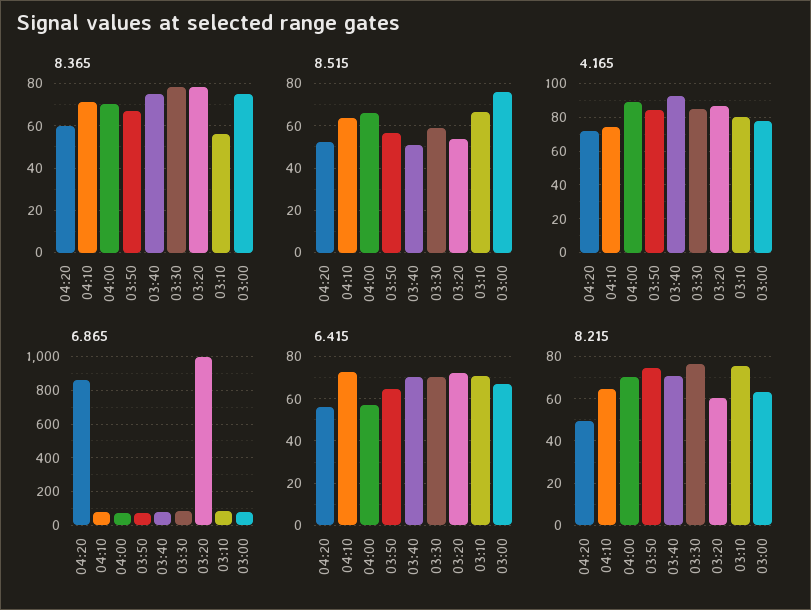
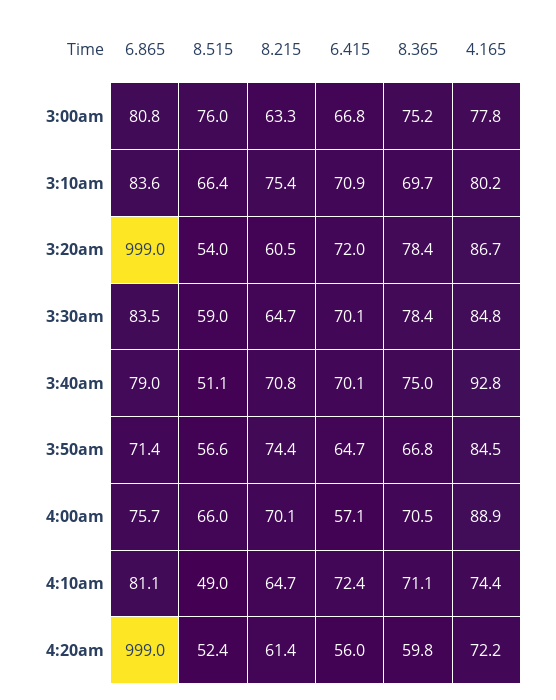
  {
    "8.365": {
      "04:20": 59.8,
      "04:10": 71.1,
      "04:00": 70.5,
      "03:50": 66.8,
      "03:40": 75,
      "03:30": 78.4,
      "03:20": 78.4,
-     "03:10": 55,
+     "03:10": 69.7,
      "03:00": 75.2
    },
    "8.515": {
      "04:20": 52.4,
-     "04:10": 65,
+     "04:10": 49,
      "04:00": 66,
      "03:50": 56.6,
      "03:40": 51.1,
      "03:30": 59,
      "03:20": 54,
      "03:10": 66.4,
      "03:00": 76
    },
    "4.165": {
      "04:20": 72.2,
      "04:10": 74.4,
      "04:00": 88.9,
      "03:50": 84.5,
      "03:40": 92.8,
      "03:30": 84.8,
      "03:20": 86.7,
      "03:10": 80.2,
      "03:00": 77.8
    },
    "6.865": {
-     "04:20": 850,
+     "04:20": 999,
      "04:10": 81.1,
      "04:00": 75.7,
      "03:50": 71.4,
      "03:40": 79,
      "03:30": 83.5,
      "03:20": 999,
      "03:10": 83.6,
      "03:00": 80.8
    },
    "6.415": {
      "04:20": 56,
      "04:10": 72.4,
      "04:00": 57.1,
      "03:50": 64.7,
      "03:40": 70.1,
      "03:30": 70.1,
      "03:20": 72,
      "03:10": 70.9,
      "03:00": 66.8
    },
    "8.215": {
-     "04:20": 50,
+     "04:20": 61.4,
      "04:10": 64.7,
      "04:00": 70.1,
      "03:50": 74.4,
      "03:40": 70.8,
-     "03:30": 75,
+     "03:30": 64.7,
      "03:20": 60.5,
      "03:10": 75.4,
      "03:00": 63.3
    }
  }

